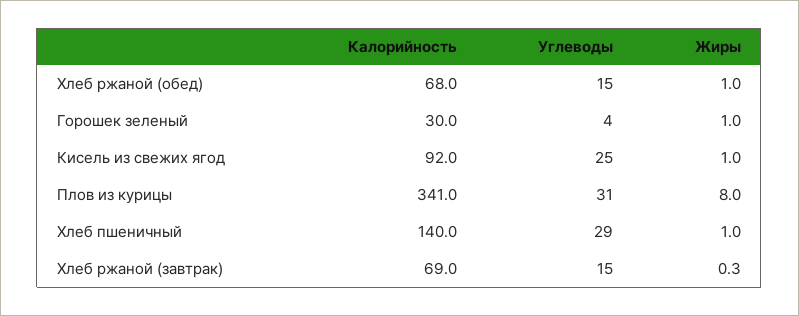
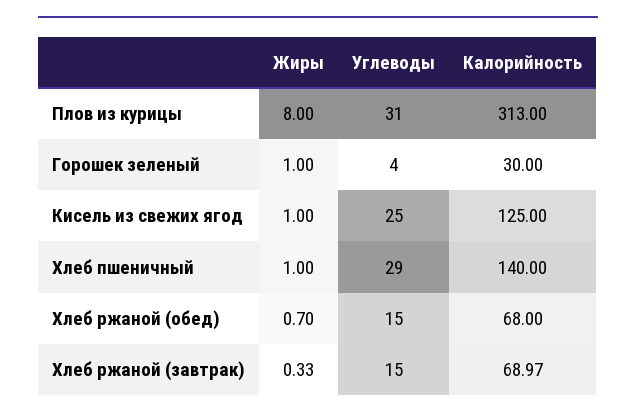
  {
    "Калорийность": {
      "Хлеб ржаной (обед)": 68,
      "Горошек зеленый": 30,
-     "Кисель из свежих ягод": 92,
+     "Кисель из свежих ягод": 125,
-     "Плов из курицы": 341,
+     "Плов из курицы": 313,
      "Хлеб пшеничный": 140,
      "Хлеб ржаной (завтрак)": 68.97
    },
    "Углеводы": {
      "Хлеб ржаной (обед)": 15,
      "Горошек зеленый": 4,
      "Кисель из свежих ягод": 25,
      "Плов из курицы": 31,
      "Хлеб пшеничный": 29,
      "Хлеб ржаной (завтрак)": 15
    },
    "Жиры": {
-     "Хлеб ржаной (обед)": 1,
+     "Хлеб ржаной (обед)": 0.7,
      "Горошек зеленый": 1,
      "Кисель из свежих ягод": 1,
      "Плов из курицы": 8,
      "Хлеб пшеничный": 1,
      "Хлеб ржаной (завтрак)": 0.33
    }
  }

